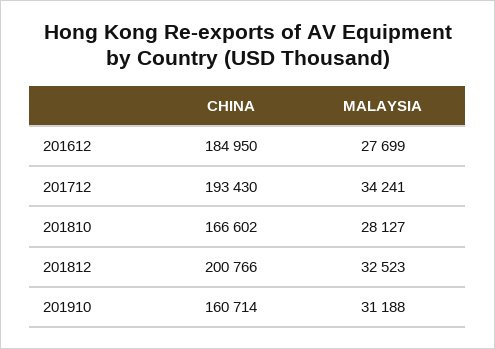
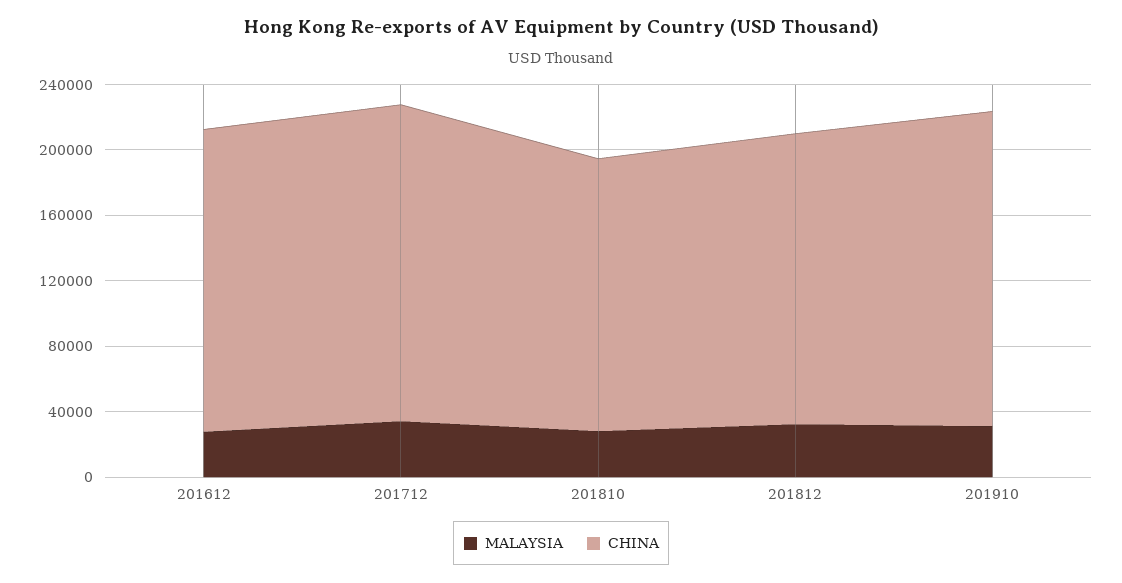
  {
    "CHINA": {
      "201612": 184950,
      "201712": 193430,
      "201810": 166602,
-     "201812": 200766,
+     "201812": 180000,
-     "201910": 160714
+     "201910": 190000
    },
    "MALAYSIA": {
      "201612": 27699,
      "201712": 34241,
      "201810": 28127,
      "201812": 32523,
      "201910": 31188
    }
  }

